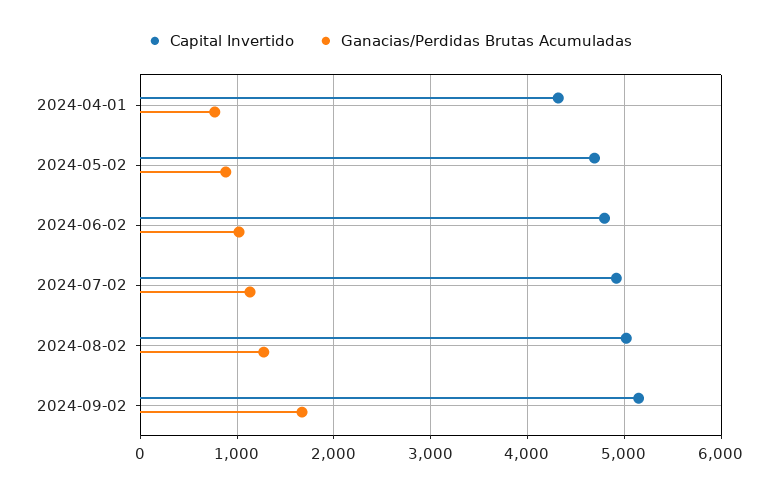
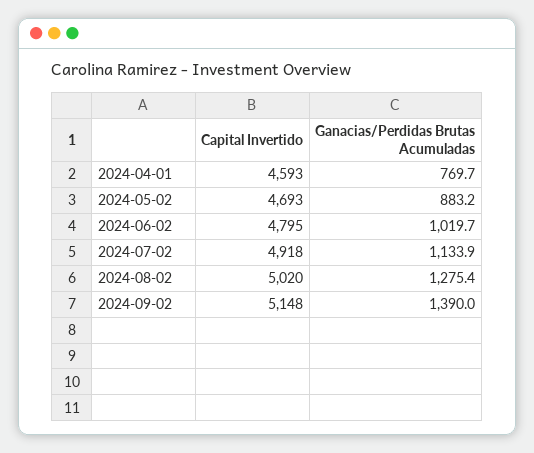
  {
    "Capital Invertido": {
-     "2024-04-01": 4300,
+     "2024-04-01": 4593,
      "2024-05-02": 4693,
      "2024-06-02": 4795,
      "2024-07-02": 4918,
      "2024-08-02": 5020,
      "2024-09-02": 5148
    },
    "Ganacias/Perdidas Brutas Acumuladas": {
      "2024-04-01": 769.7,
      "2024-05-02": 883.2,
      "2024-06-02": 1019.7,
      "2024-07-02": 1133.9,
      "2024-08-02": 1275.4,
-     "2024-09-02": 1700
+     "2024-09-02": 1390
    }
  }

